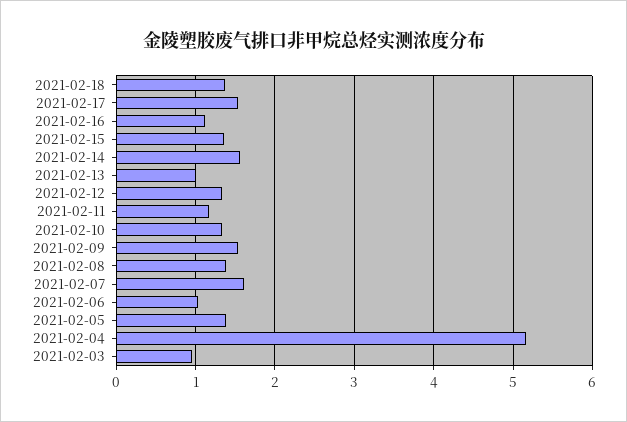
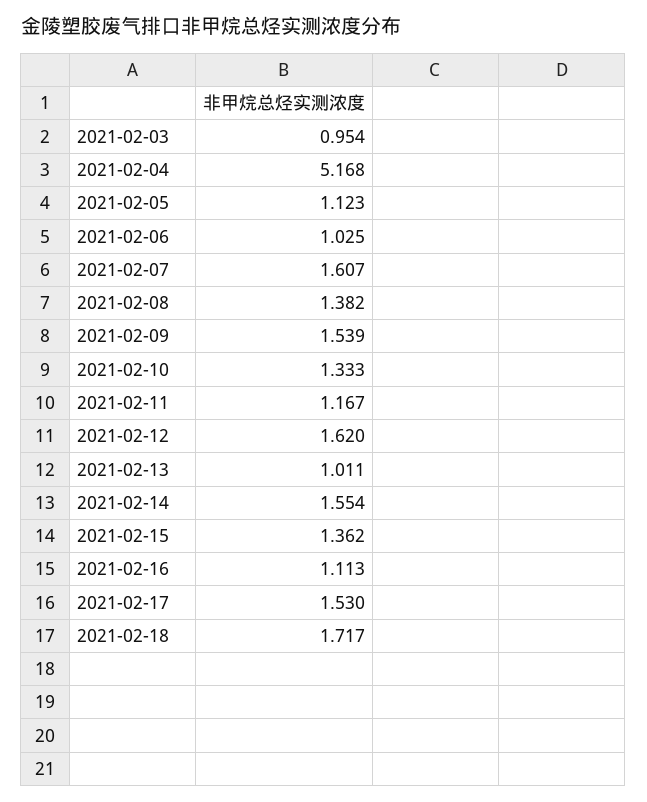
  {
-   "2021-02-18": 1.4,
+   "2021-02-18": 1.717,
    "2021-02-17": 1.53,
    "2021-02-16": 1.113,
    "2021-02-15": 1.362,
    "2021-02-14": 1.554,
    "2021-02-13": 1.011,
-   "2021-02-12": 1.3,
+   "2021-02-12": 1.62,
    "2021-02-11": 1.167,
    "2021-02-10": 1.333,
    "2021-02-09": 1.539,
    "2021-02-08": 1.382,
    "2021-02-07": 1.607,
    "2021-02-06": 1.025,
-   "2021-02-05": 1.4,
+   "2021-02-05": 1.123,
    "2021-02-04": 5.168,
    "2021-02-03": 0.954
  }

